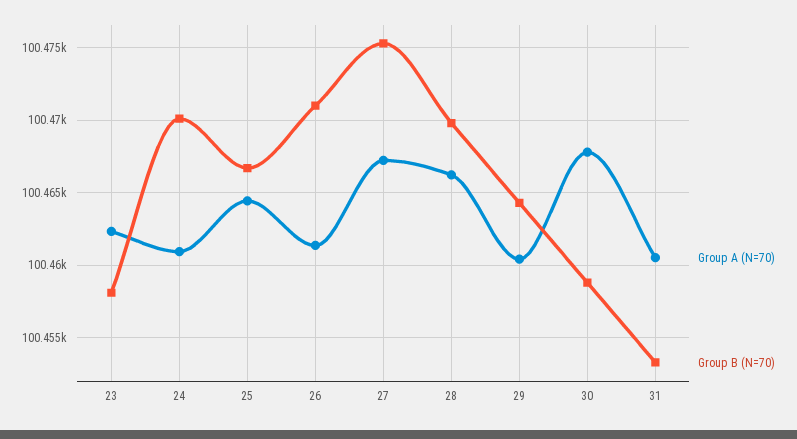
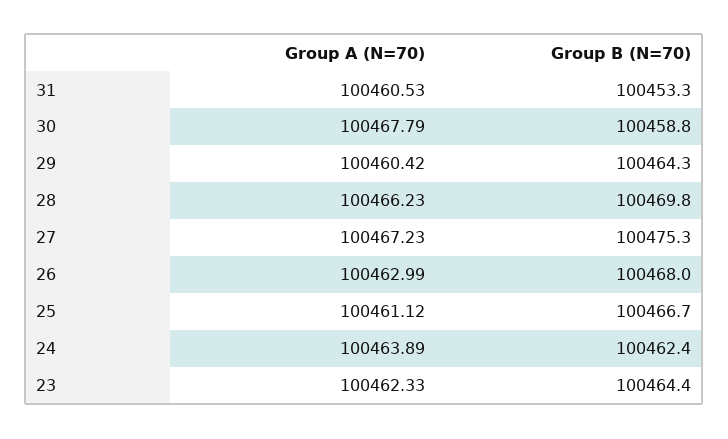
  {
    "Group A (N=70)": {
      "23": 100462.33,
-     "24": 100461,
+     "24": 100463.89,
-     "25": 100464.5,
+     "25": 100461.12,
-     "26": 100461.5,
+     "26": 100462.99,
      "27": 100467.23,
      "28": 100466.23,
      "29": 100460.42,
      "30": 100467.79,
      "31": 100460.53
    },
    "Group B (N=70)": {
-     "23": 100458,
+     "23": 100464.4,
-     "24": 100470,
+     "24": 100462.4,
      "25": 100466.7,
-     "26": 100471,
+     "26": 100468,
      "27": 100475.3,
      "28": 100469.8,
      "29": 100464.3,
      "30": 100458.8,
      "31": 100453.3
    }
  }

